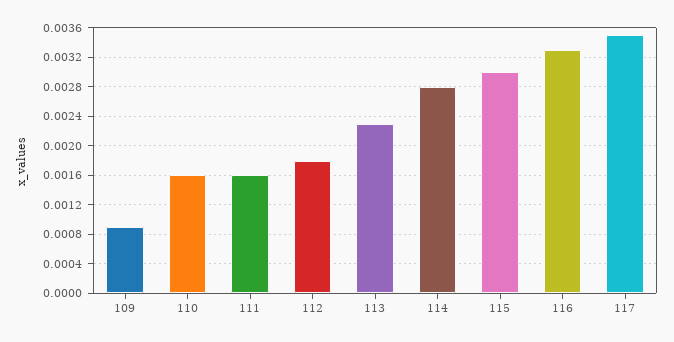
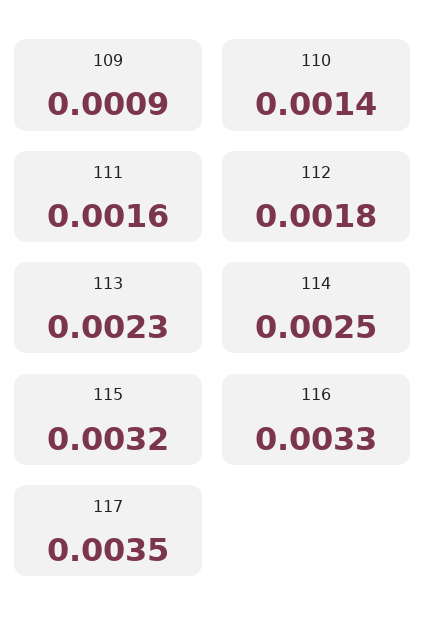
  {
    "109": 0.0009,
-   "110": 0.0016,
+   "110": 0.0014,
    "111": 0.0016,
    "112": 0.0018,
    "113": 0.0023,
-   "114": 0.0028,
+   "114": 0.0025,
-   "115": 0.003,
+   "115": 0.0032,
    "116": 0.0033,
    "117": 0.0035
  }

